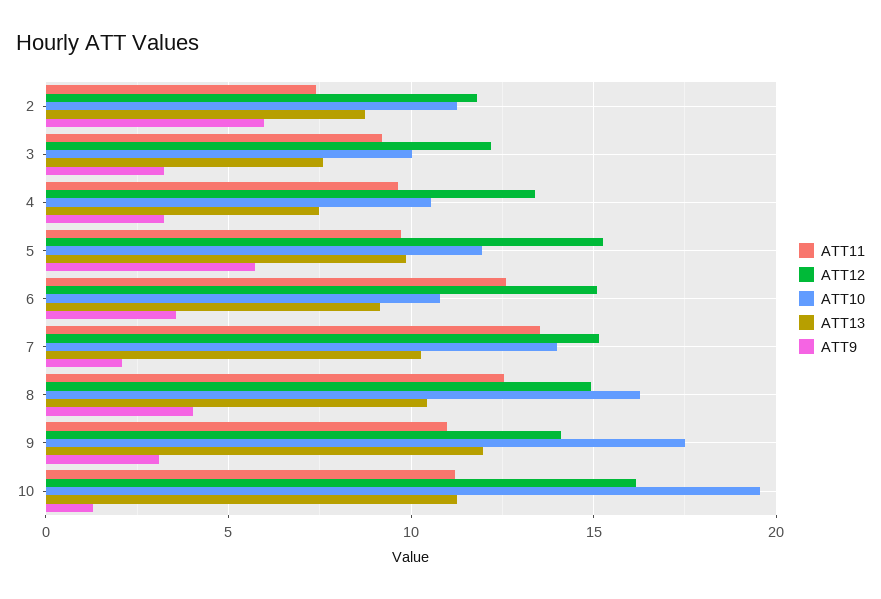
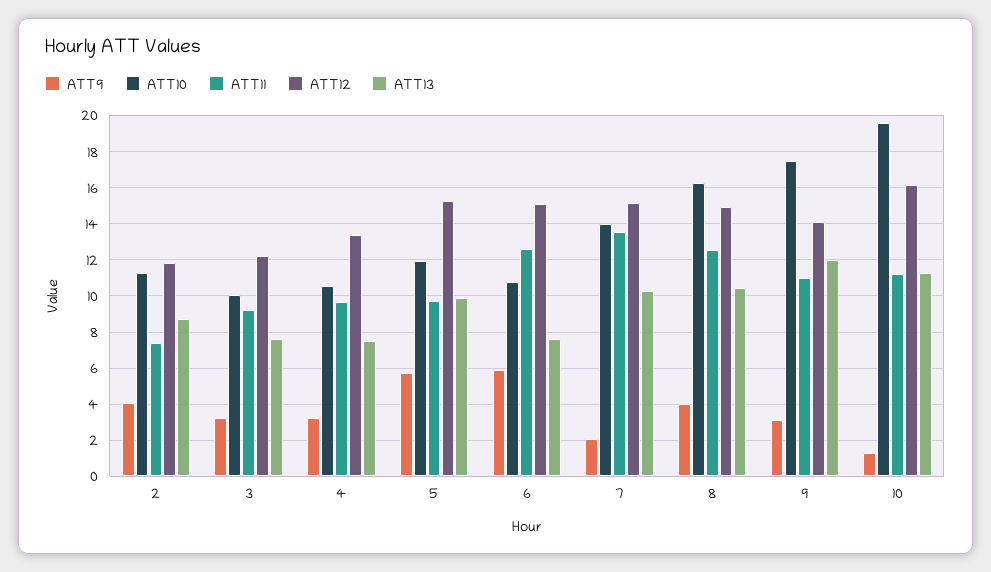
  {
    "ATT11": {
      "2": 7.5,
      "3": 9,
      "4": 9.5,
      "5": 9.5,
      "6": 12.5,
      "7": 13.5,
      "8": 12.5,
      "9": 11,
      "10": 11
    },
    "ATT12": {
      "2": 12,
      "3": 12,
      "4": 13.5,
      "5": 15.5,
      "6": 15,
      "7": 15,
      "8": 15,
      "9": 14,
      "10": 16
    },
    "ATT10": {
      "2": 11.5,
      "3": 10,
      "4": 10.5,
      "5": 12,
      "6": 11,
      "7": 14,
      "8": 16.5,
      "9": 17.5,
      "10": 19.5
    },
    "ATT13": {
      "2": 8.5,
      "3": 7.5,
      "4": 7.5,
      "5": 10,
-     "6": 9,
+     "6": 7.5,
      "7": 10.5,
      "8": 10.5,
      "9": 12,
      "10": 11.5
    },
    "ATT9": {
-     "2": 6,
+     "2": 4,
      "3": 3,
      "4": 3,
      "5": 5.5,
-     "6": 3.5,
+     "6": 6,
      "7": 2,
      "8": 4,
      "9": 3,
      "10": 1.5
    }
  }

